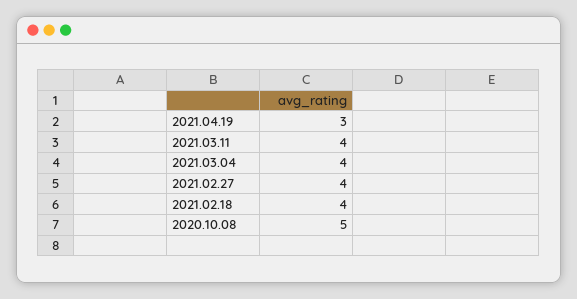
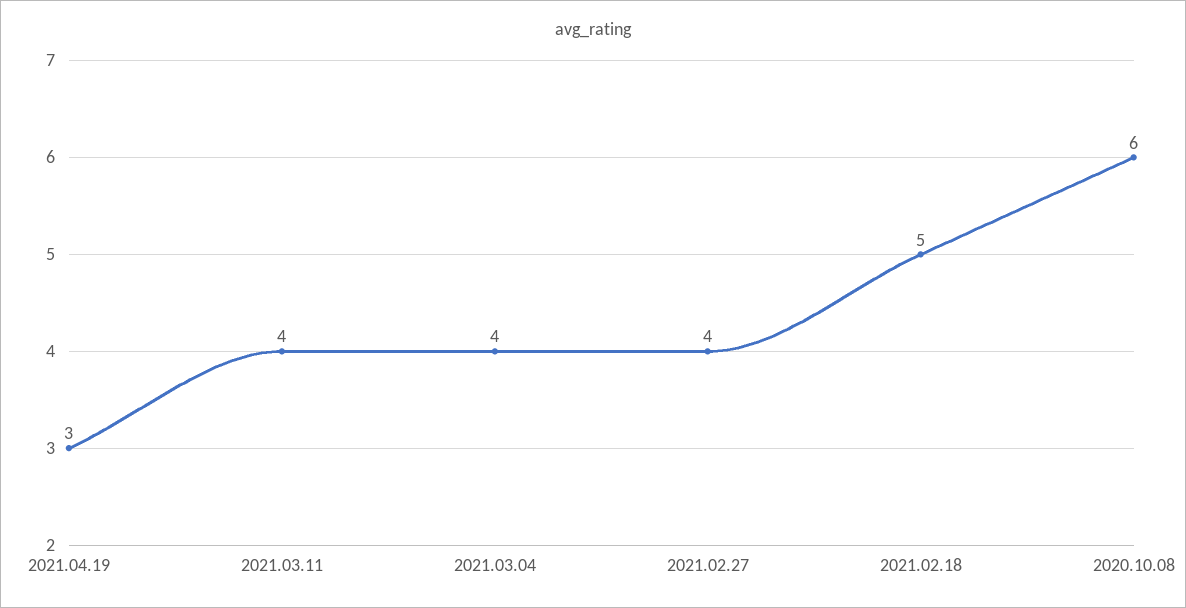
  {
    "2021.04.19": 3,
    "2021.03.11": 4,
    "2021.03.04": 4,
    "2021.02.27": 4,
-   "2021.02.18": 4,
+   "2021.02.18": 5,
-   "2020.10.08": 5
+   "2020.10.08": 6
  }

